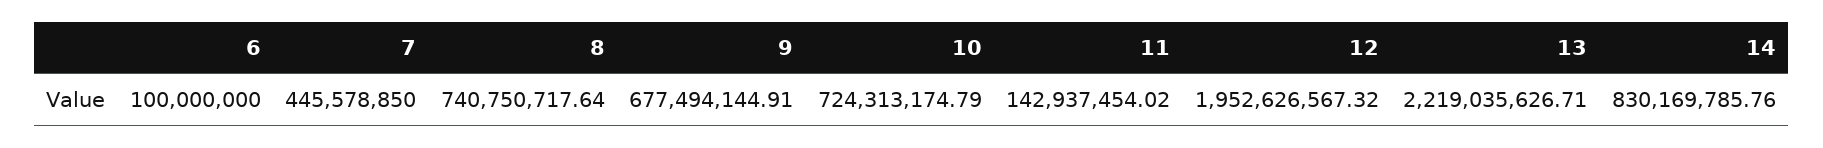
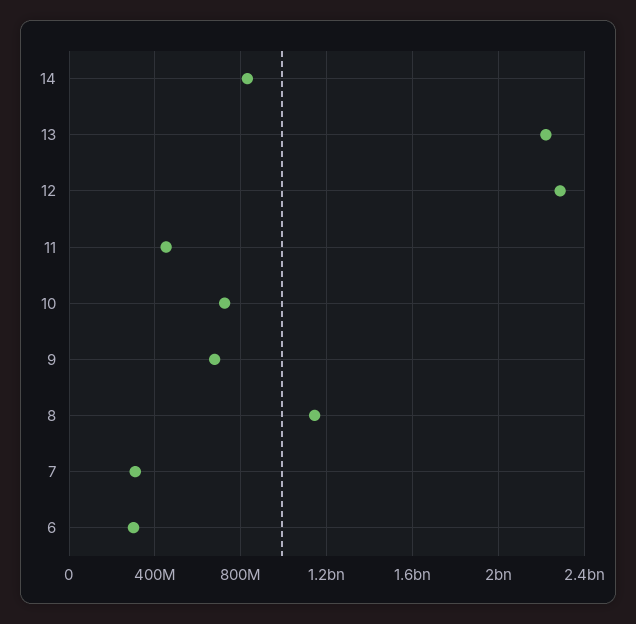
  {
-   "6": 100000000,
+   "6": 300000000,
-   "7": 445578850,
+   "7": 300000000,
-   "8": 740750717.64,
+   "8": 1150000000,
    "9": 677494144.91,
    "10": 724313174.79,
-   "11": 142937454.02,
+   "11": 450000000,
-   "12": 1952626567.32,
+   "12": 2300000000,
    "13": 2219035626.71,
    "14": 830169785.76
  }

